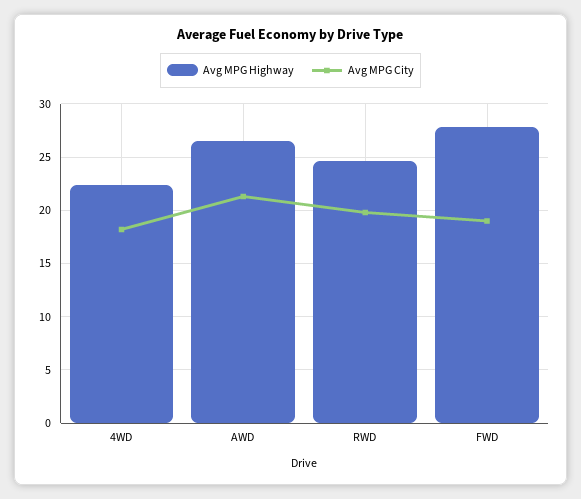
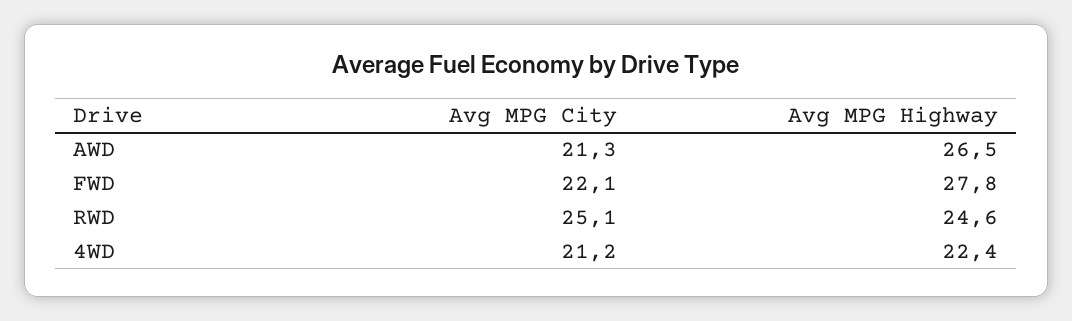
  {
    "Avg MPG Highway": {
      "4WD": 22.4,
      "AWD": 26.5,
      "RWD": 24.6,
      "FWD": 27.8
    },
    "Avg MPG City": {
-     "4WD": 18,
+     "4WD": 21.2,
      "AWD": 21.3,
-     "RWD": 20,
+     "RWD": 25.1,
-     "FWD": 19
+     "FWD": 22.1
    }
  }

